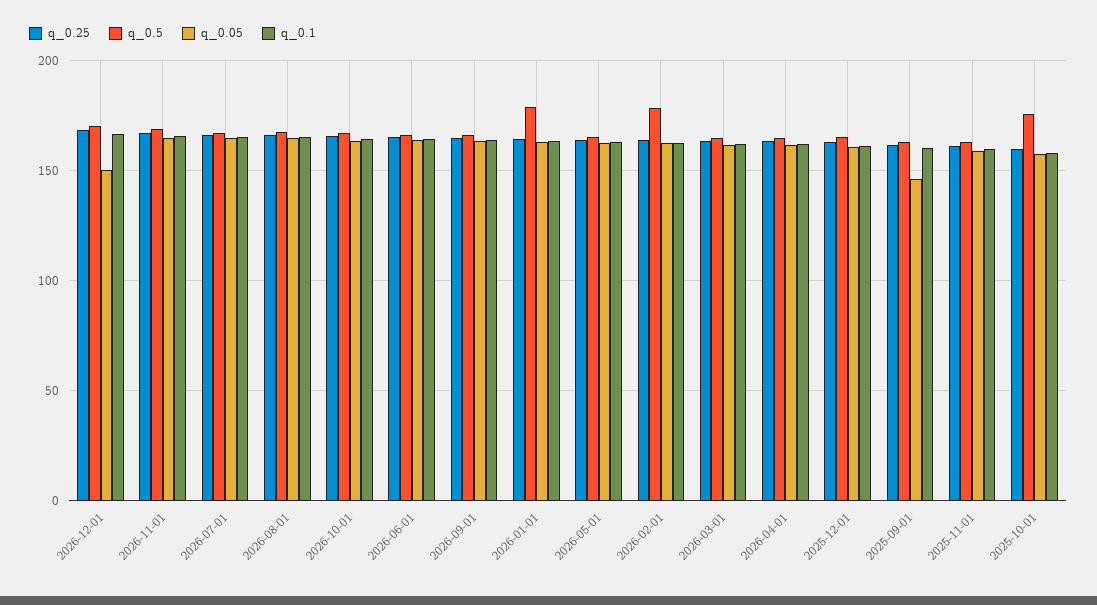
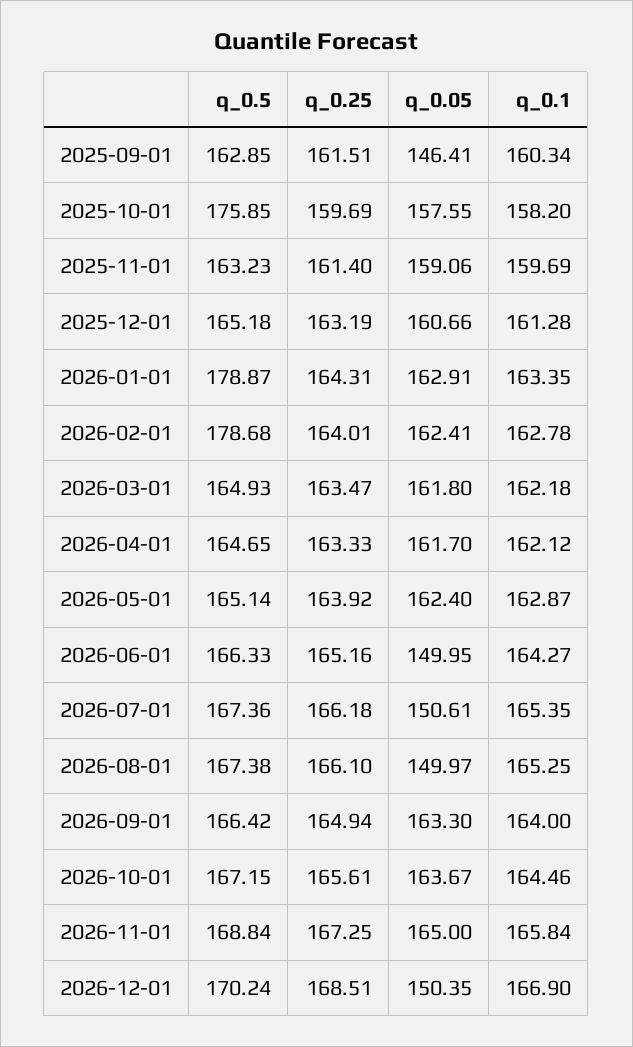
  {
    "q_0.25": {
      "2026-12-01": 168.51,
      "2026-11-01": 167.25,
      "2026-07-01": 166.18,
      "2026-08-01": 166.1,
      "2026-10-01": 165.61,
      "2026-06-01": 165.16,
      "2026-09-01": 164.94,
      "2026-01-01": 164.31,
      "2026-05-01": 163.92,
      "2026-02-01": 164.01,
      "2026-03-01": 163.47,
      "2026-04-01": 163.33,
      "2025-12-01": 163.19,
      "2025-09-01": 161.51,
      "2025-11-01": 161.4,
      "2025-10-01": 159.69
    },
    "q_0.5": {
      "2026-12-01": 170.24,
      "2026-11-01": 168.84,
      "2026-07-01": 167.36,
      "2026-08-01": 167.38,
      "2026-10-01": 167.15,
      "2026-06-01": 166.33,
      "2026-09-01": 166.42,
      "2026-01-01": 178.87,
      "2026-05-01": 165.14,
      "2026-02-01": 178.68,
      "2026-03-01": 164.93,
      "2026-04-01": 164.65,
      "2025-12-01": 165.18,
      "2025-09-01": 162.85,
      "2025-11-01": 163.23,
      "2025-10-01": 175.85
    },
    "q_0.05": {
      "2026-12-01": 150.35,
      "2026-11-01": 165,
-     "2026-07-01": 165,
+     "2026-07-01": 150.61,
-     "2026-08-01": 165,
+     "2026-08-01": 149.97,
      "2026-10-01": 163.67,
-     "2026-06-01": 165,
+     "2026-06-01": 149.95,
      "2026-09-01": 163.3,
      "2026-01-01": 162.91,
      "2026-05-01": 162.4,
      "2026-02-01": 162.41,
      "2026-03-01": 161.8,
      "2026-04-01": 161.7,
      "2025-12-01": 160.66,
      "2025-09-01": 146.41,
      "2025-11-01": 159.06,
      "2025-10-01": 157.55
    },
    "q_0.1": {
      "2026-12-01": 166.9,
      "2026-11-01": 165.84,
      "2026-07-01": 165.35,
      "2026-08-01": 165.25,
      "2026-10-01": 164.46,
      "2026-06-01": 164.27,
      "2026-09-01": 164,
      "2026-01-01": 163.35,
      "2026-05-01": 162.87,
      "2026-02-01": 162.78,
      "2026-03-01": 162.18,
      "2026-04-01": 162.12,
      "2025-12-01": 161.28,
      "2025-09-01": 160.34,
      "2025-11-01": 159.69,
      "2025-10-01": 158.2
    }
  }

